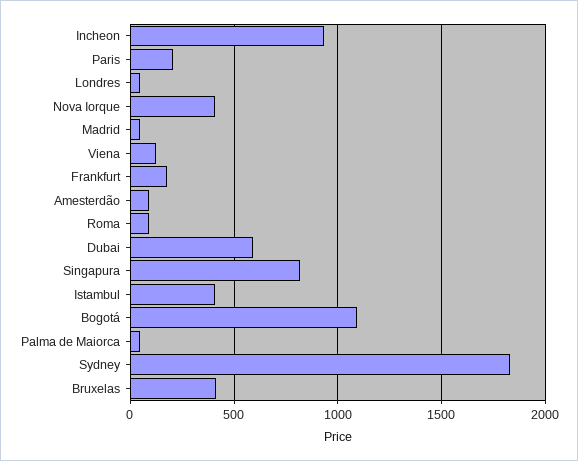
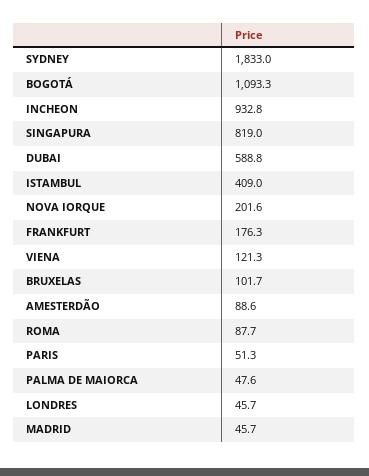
  {
    "Incheon": 932.8,
-   "Paris": 200,
+   "Paris": 51.3,
    "Londres": 45.7,
-   "Nova Iorque": 400,
+   "Nova Iorque": 201.6,
    "Madrid": 45.7,
    "Viena": 121.3,
    "Frankfurt": 176.3,
    "Amesterdão": 88.6,
    "Roma": 87.7,
    "Dubai": 588.8,
    "Singapura": 819,
    "Istambul": 409,
    "Bogotá": 1093.3,
    "Palma de Maiorca": 47.6,
    "Sydney": 1833,
-   "Bruxelas": 400
+   "Bruxelas": 101.7
  }

